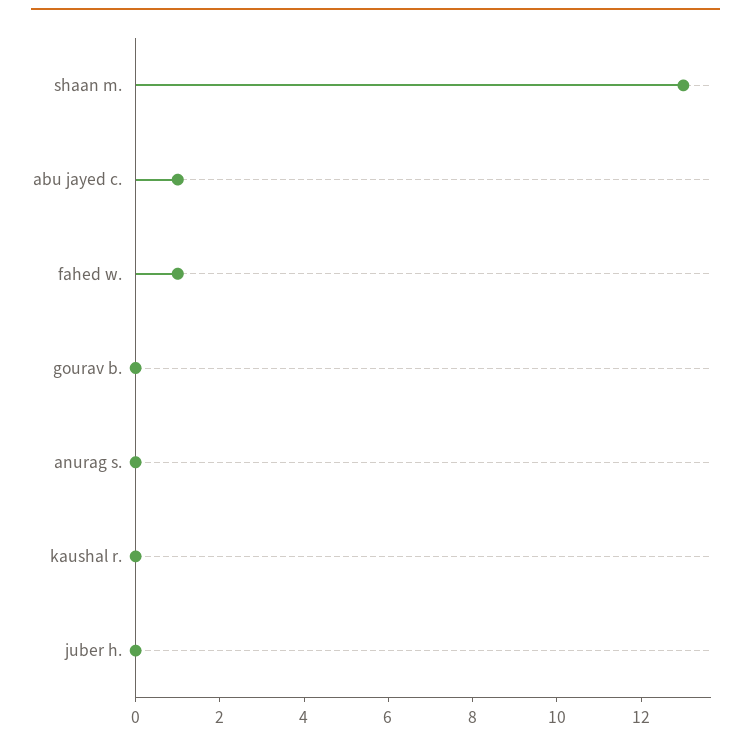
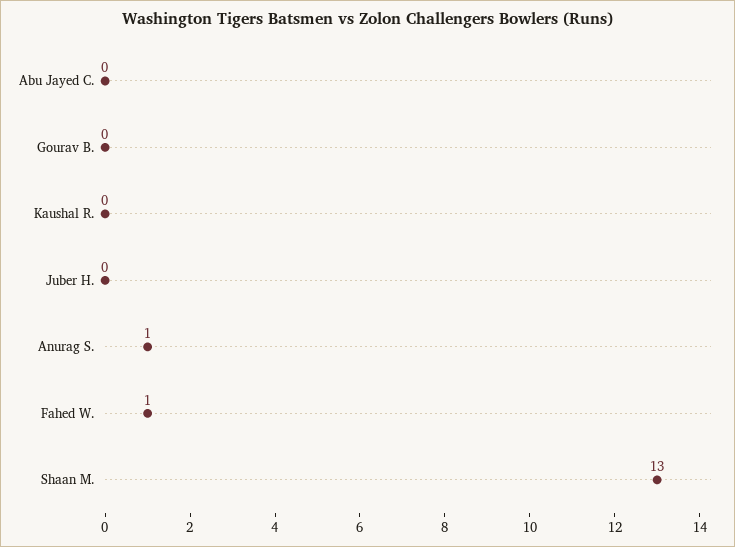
  {
    "shaan m.": 13,
-   "abu jayed c.": 1,
+   "abu jayed c.": 0,
    "fahed w.": 1,
    "gourav b.": 0,
-   "anurag s.": 0,
+   "anurag s.": 1,
    "kaushal r.": 0,
    "juber h.": 0
  }

